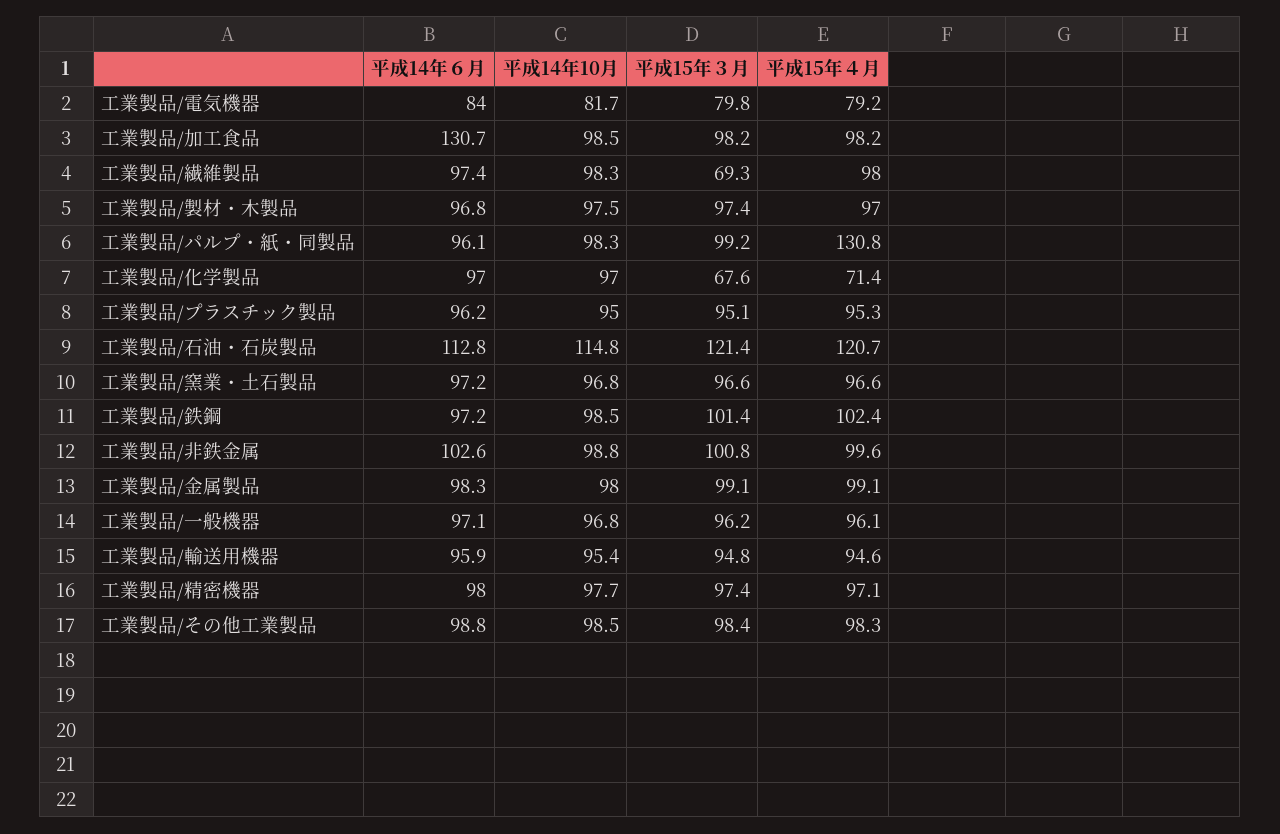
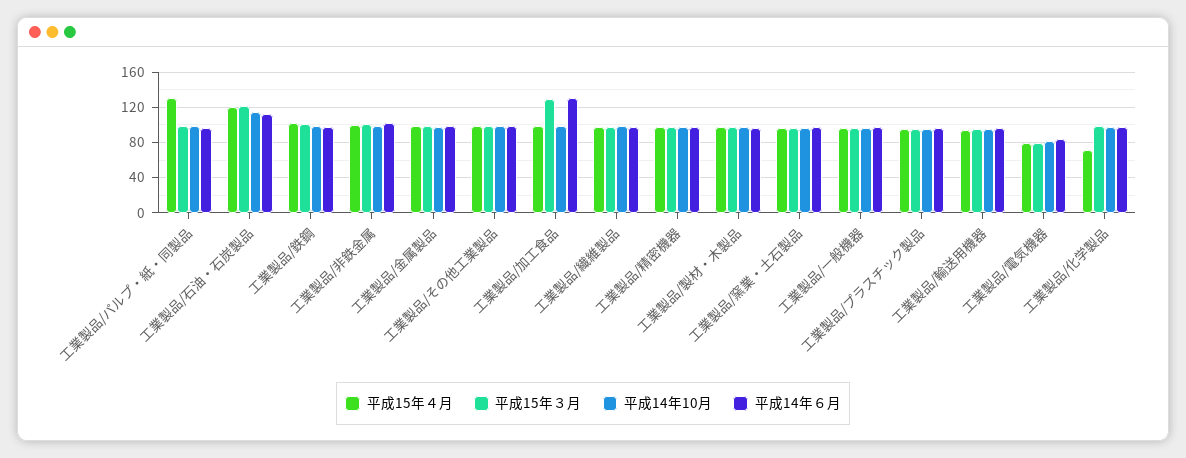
  {
    "平成14年６月": {
      "工業製品/電気機器": 84,
      "工業製品/加工食品": 130.7,
      "工業製品/繊維製品": 97.4,
      "工業製品/製材・木製品": 96.8,
      "工業製品/パルプ・紙・同製品": 96.1,
      "工業製品/化学製品": 97,
      "工業製品/プラスチック製品": 96.2,
      "工業製品/石油・石炭製品": 112.8,
      "工業製品/窯業・土石製品": 97.2,
      "工業製品/鉄鋼": 97.2,
      "工業製品/非鉄金属": 102.6,
      "工業製品/金属製品": 98.3,
      "工業製品/一般機器": 97.1,
      "工業製品/輸送用機器": 95.9,
      "工業製品/精密機器": 98,
      "工業製品/その他工業製品": 98.8
    },
    "平成14年10月": {
      "工業製品/電気機器": 81.7,
      "工業製品/加工食品": 98.5,
      "工業製品/繊維製品": 98.3,
      "工業製品/製材・木製品": 97.5,
      "工業製品/パルプ・紙・同製品": 98.3,
      "工業製品/化学製品": 97,
      "工業製品/プラスチック製品": 95,
      "工業製品/石油・石炭製品": 114.8,
      "工業製品/窯業・土石製品": 96.8,
      "工業製品/鉄鋼": 98.5,
      "工業製品/非鉄金属": 98.8,
      "工業製品/金属製品": 98,
      "工業製品/一般機器": 96.8,
      "工業製品/輸送用機器": 95.4,
      "工業製品/精密機器": 97.7,
      "工業製品/その他工業製品": 98.5
    },
    "平成15年３月": {
      "工業製品/電気機器": 79.8,
-     "工業製品/加工食品": 98.2,
+     "工業製品/加工食品": 130,
-     "工業製品/繊維製品": 69.3,
+     "工業製品/繊維製品": 100,
      "工業製品/製材・木製品": 97.4,
      "工業製品/パルプ・紙・同製品": 99.2,
-     "工業製品/化学製品": 67.6,
+     "工業製品/化学製品": 100,
      "工業製品/プラスチック製品": 95.1,
      "工業製品/石油・石炭製品": 121.4,
      "工業製品/窯業・土石製品": 96.6,
      "工業製品/鉄鋼": 101.4,
      "工業製品/非鉄金属": 100.8,
      "工業製品/金属製品": 99.1,
      "工業製品/一般機器": 96.2,
      "工業製品/輸送用機器": 94.8,
      "工業製品/精密機器": 97.4,
      "工業製品/その他工業製品": 98.4
    },
    "平成15年４月": {
      "工業製品/電気機器": 79.2,
      "工業製品/加工食品": 98.2,
      "工業製品/繊維製品": 98,
      "工業製品/製材・木製品": 97,
      "工業製品/パルプ・紙・同製品": 130.8,
      "工業製品/化学製品": 71.4,
      "工業製品/プラスチック製品": 95.3,
      "工業製品/石油・石炭製品": 120.7,
      "工業製品/窯業・土石製品": 96.6,
      "工業製品/鉄鋼": 102.4,
      "工業製品/非鉄金属": 99.6,
      "工業製品/金属製品": 99.1,
      "工業製品/一般機器": 96.1,
      "工業製品/輸送用機器": 94.6,
      "工業製品/精密機器": 97.1,
      "工業製品/その他工業製品": 98.3
    }
  }

